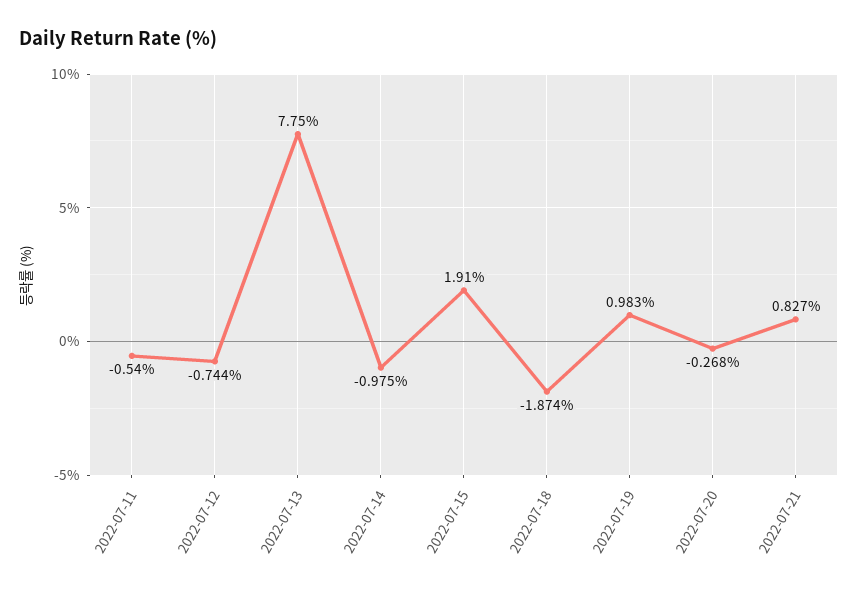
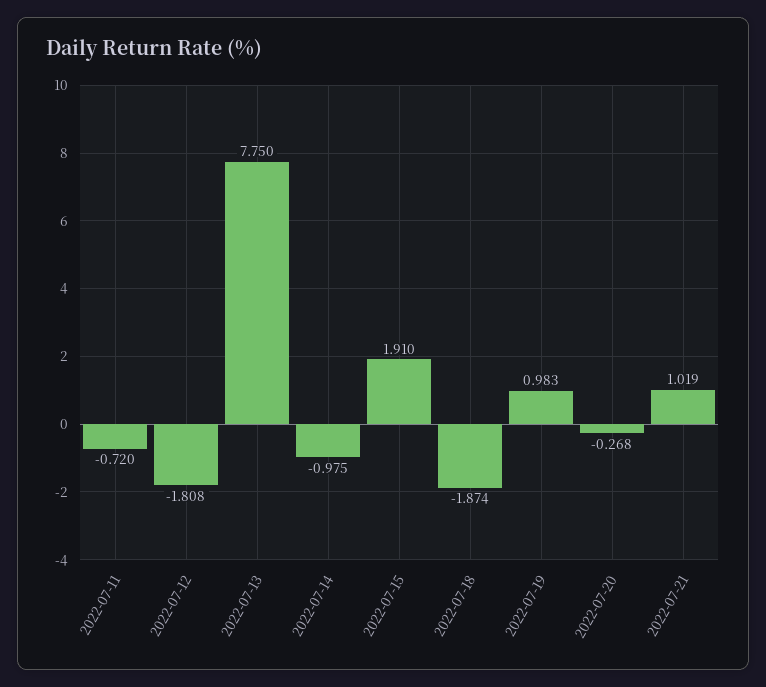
  {
-   "2022-07-11": -0.54,
+   "2022-07-11": -0.72,
-   "2022-07-12": -0.744,
+   "2022-07-12": -1.808,
    "2022-07-13": 7.75,
    "2022-07-14": -0.975,
    "2022-07-15": 1.91,
    "2022-07-18": -1.874,
    "2022-07-19": 0.983,
    "2022-07-20": -0.268,
-   "2022-07-21": 0.827
+   "2022-07-21": 1.019
  }

